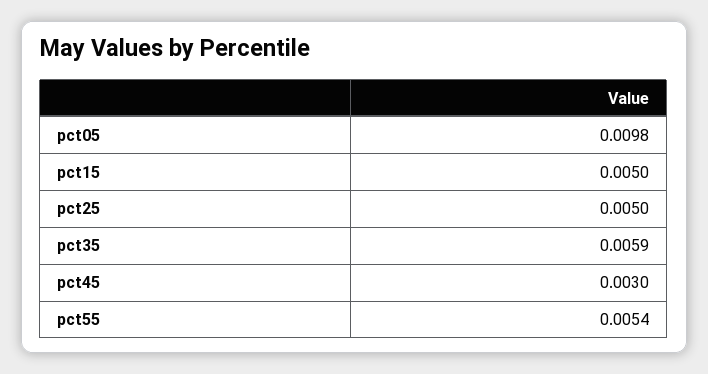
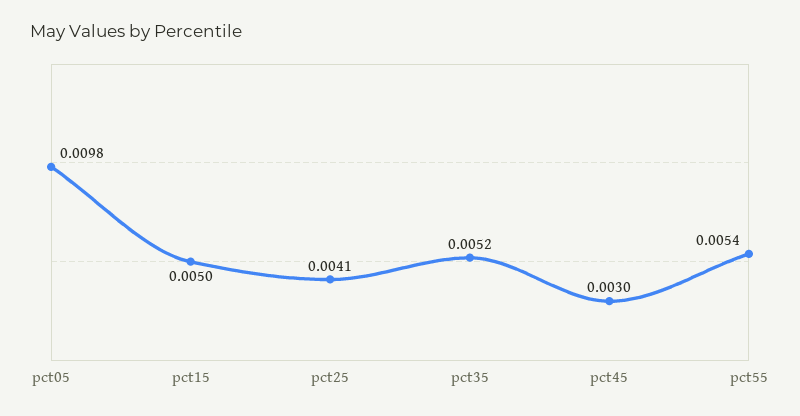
  {
    "pct05": 0.0098,
    "pct15": 0.005,
-   "pct25": 0.005,
+   "pct25": 0.0041,
-   "pct35": 0.0059,
+   "pct35": 0.0052,
    "pct45": 0.003,
    "pct55": 0.0054
  }

